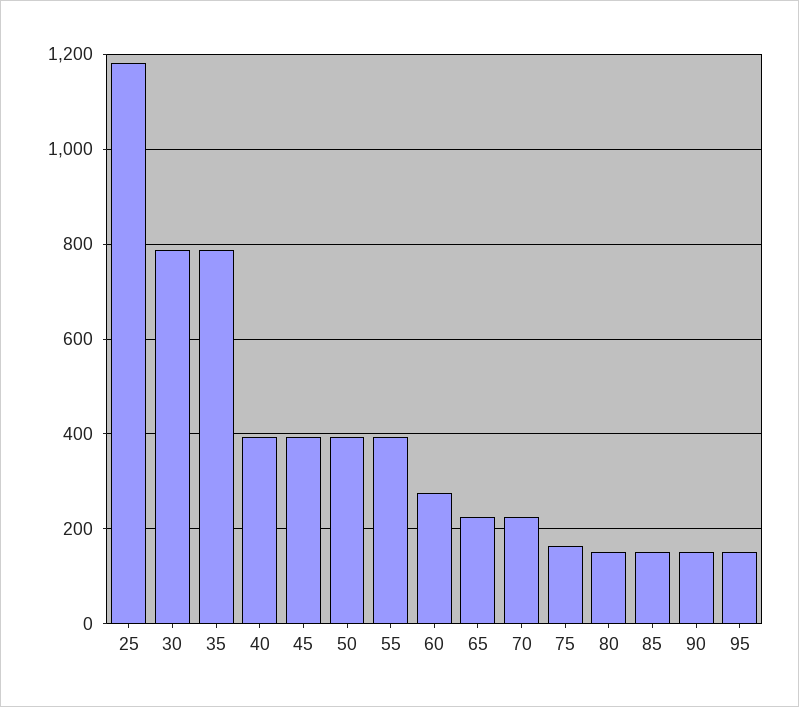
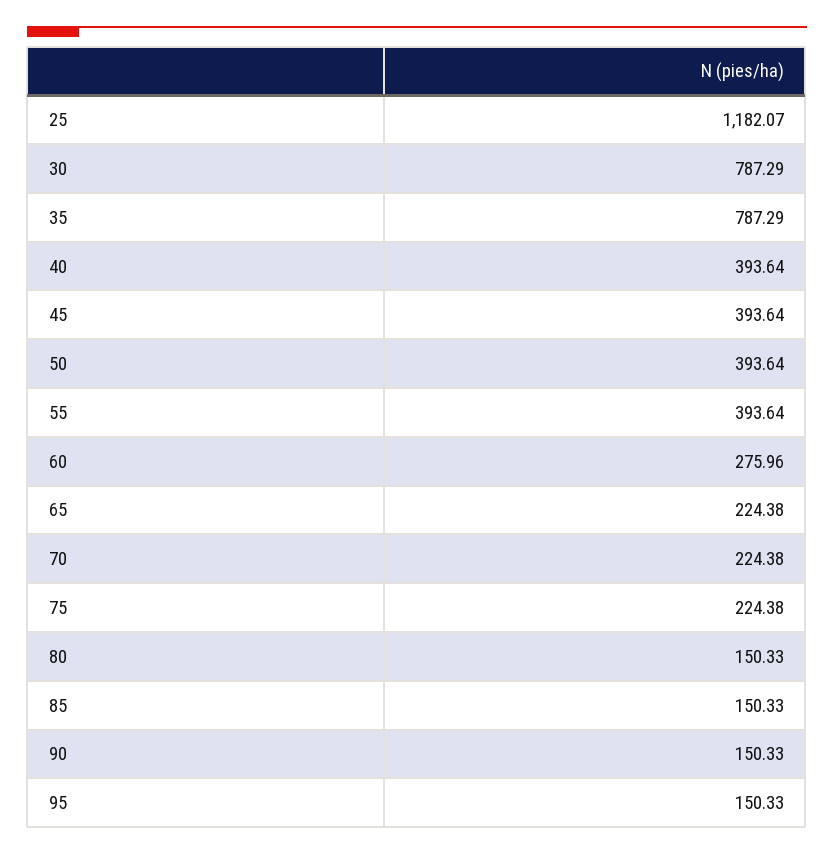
  {
    "25": 1182.07,
    "30": 787.29,
    "35": 787.29,
    "40": 393.64,
    "45": 393.64,
    "50": 393.64,
    "55": 393.64,
    "60": 275.96,
    "65": 224.38,
    "70": 224.38,
-   "75": 160,
+   "75": 224.38,
    "80": 150.33,
    "85": 150.33,
    "90": 150.33,
    "95": 150.33
  }

